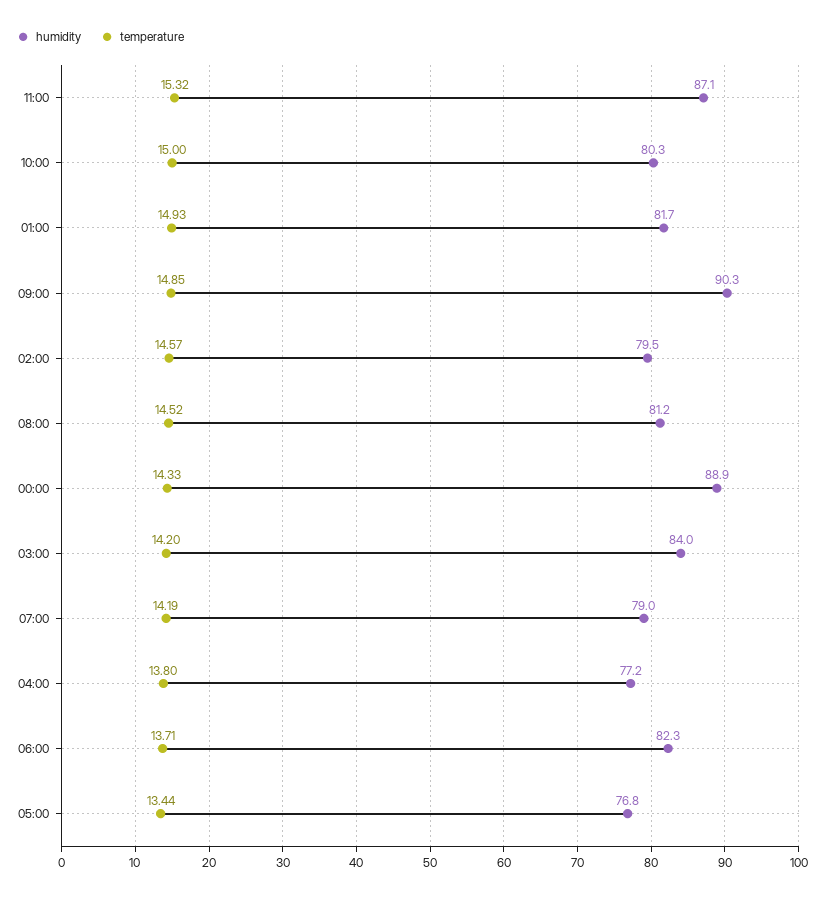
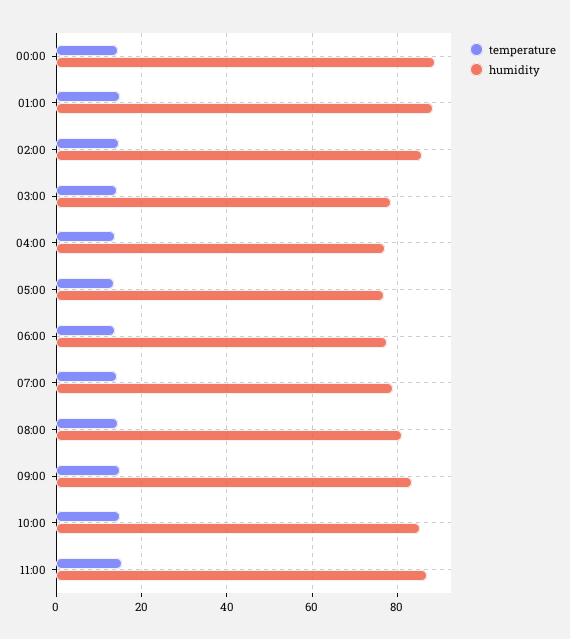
  {
    "humidity": {
      "11:00": 87.1,
-     "10:00": 80.3,
+     "10:00": 86,
-     "01:00": 81.7,
+     "01:00": 88,
-     "09:00": 90.3,
+     "09:00": 84,
-     "02:00": 79.5,
+     "02:00": 86,
      "08:00": 81.2,
      "00:00": 88.9,
-     "03:00": 84,
+     "03:00": 78,
      "07:00": 79,
      "04:00": 77.2,
-     "06:00": 82.3,
+     "06:00": 78,
      "05:00": 76.8
    },
    "temperature": {
      "11:00": 15.32,
      "10:00": 15,
      "01:00": 14.93,
      "09:00": 14.85,
      "02:00": 14.57,
      "08:00": 14.52,
      "00:00": 14.33,
      "03:00": 14.2,
      "07:00": 14.19,
      "04:00": 13.8,
      "06:00": 13.71,
      "05:00": 13.44
    }
  }

